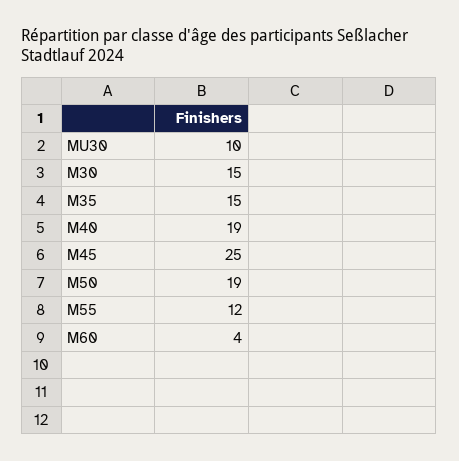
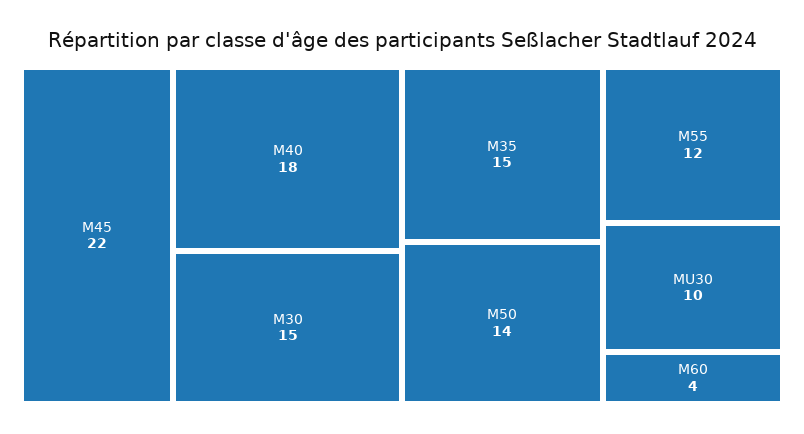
  {
    "MU30": 10,
    "M30": 15,
    "M35": 15,
-   "M40": 19,
+   "M40": 18,
-   "M45": 25,
+   "M45": 22,
-   "M50": 19,
+   "M50": 14,
    "M55": 12,
    "M60": 4
  }

